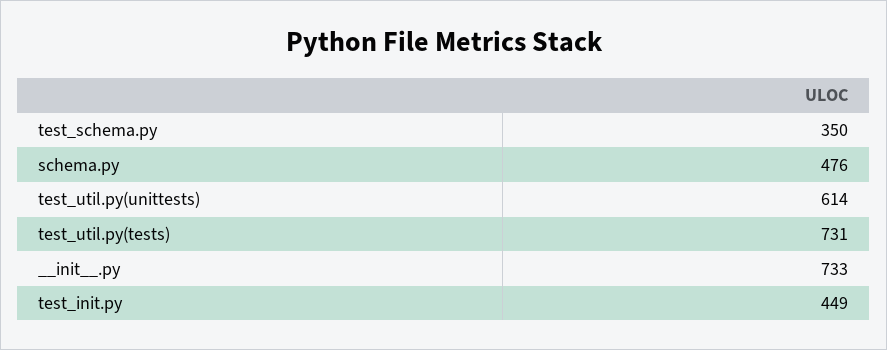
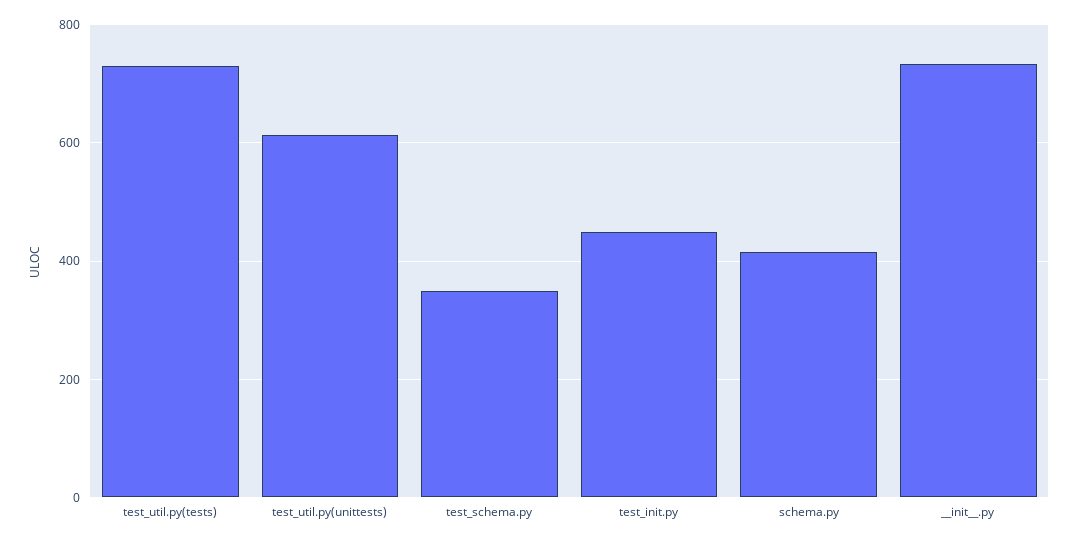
  {
    "test_schema.py": 350,
-   "schema.py": 476,
+   "schema.py": 420,
    "test_util.py(unittests)": 614,
    "test_util.py(tests)": 731,
    "__init__.py": 733,
    "test_init.py": 449
  }

